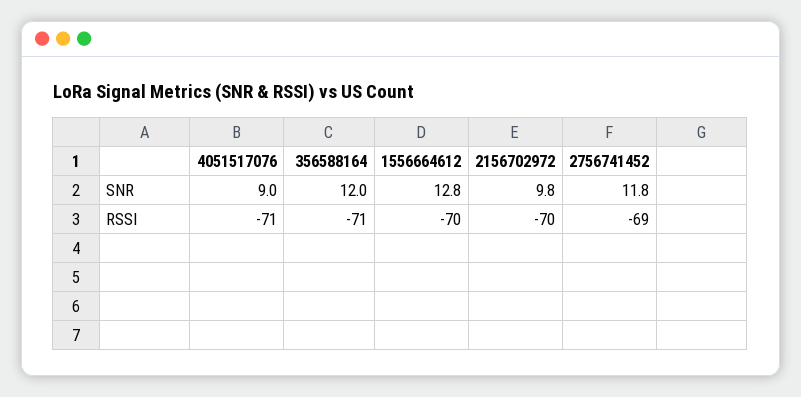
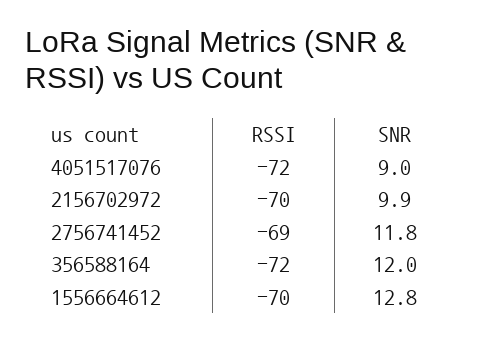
  {
    "4051517076": {
      "SNR": 9,
-     "RSSI": -71
+     "RSSI": -72
    },
    "356588164": {
      "SNR": 12,
-     "RSSI": -71
+     "RSSI": -72
    },
    "1556664612": {
      "SNR": 12.8,
      "RSSI": -70
    },
    "2156702972": {
-     "SNR": 9.8,
+     "SNR": 9.9,
      "RSSI": -70
    },
    "2756741452": {
      "SNR": 11.8,
      "RSSI": -69
    }
  }

